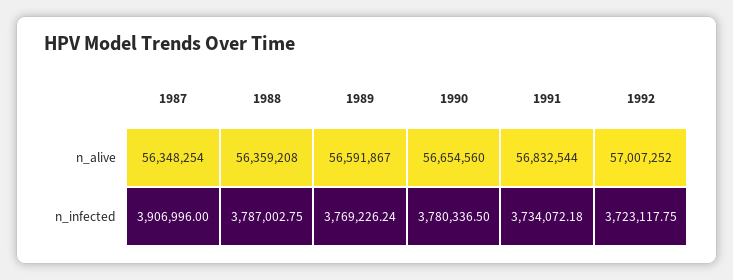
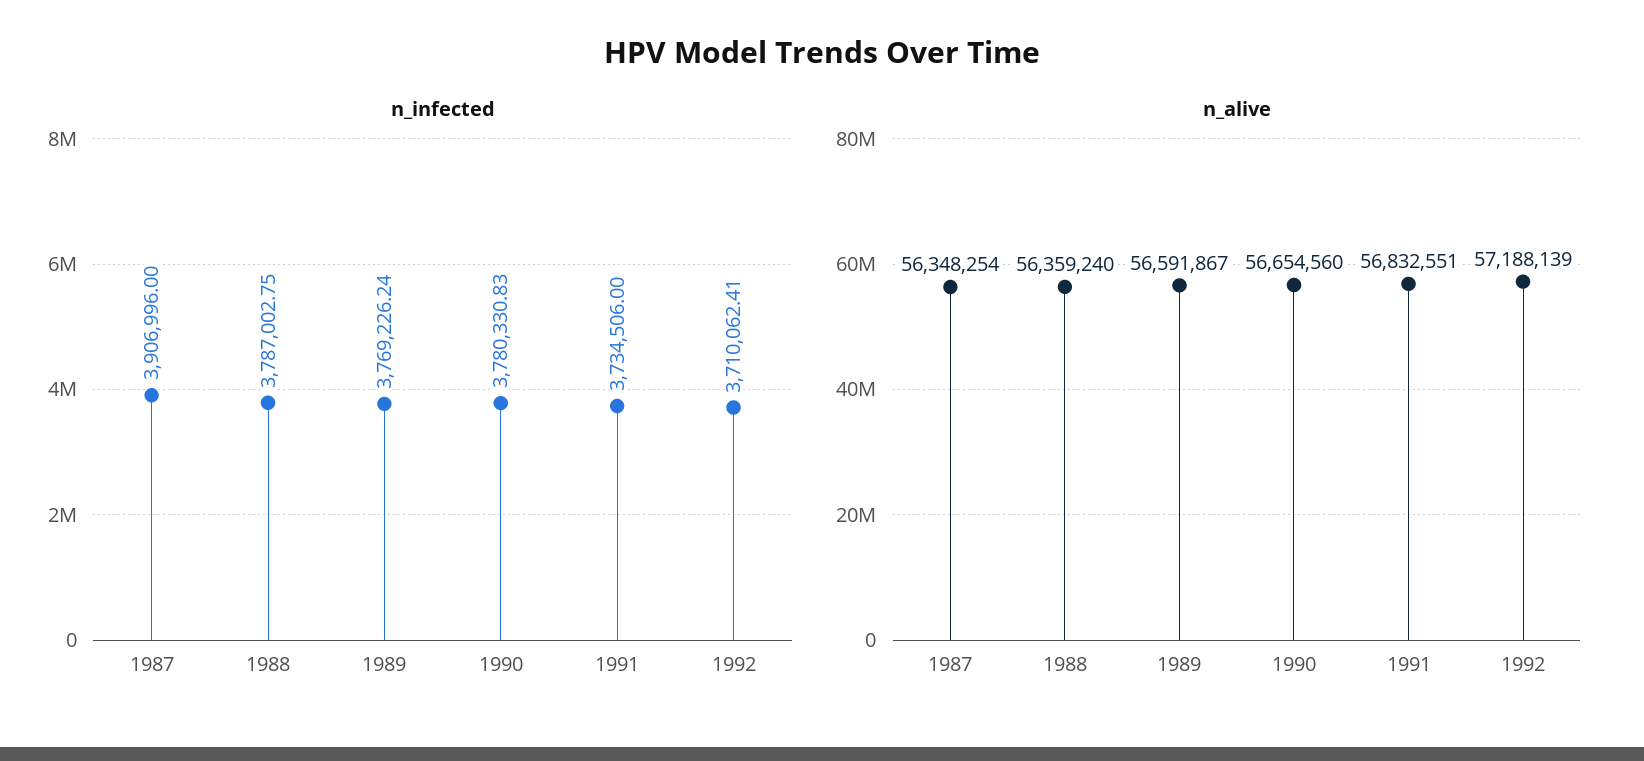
  {
    "n_alive": {
      "1987": 56348254,
-     "1988": 56359208,
+     "1988": 56359240,
      "1989": 56591867,
      "1990": 56654560,
-     "1991": 56832544,
+     "1991": 56832551,
-     "1992": 57007252
+     "1992": 57188139
    },
    "n_infected": {
      "1987": 3906996,
      "1988": 3787002.75,
      "1989": 3769226.24,
-     "1990": 3780336.5,
+     "1990": 3780330.83,
-     "1991": 3734072.18,
+     "1991": 3734506,
-     "1992": 3723117.75
+     "1992": 3710062.41
    }
  }

